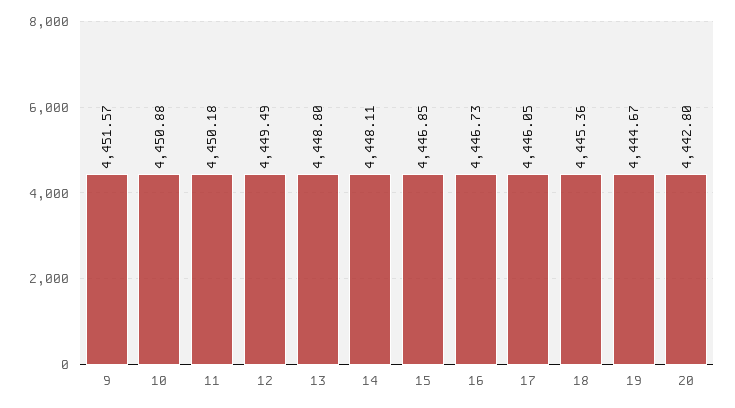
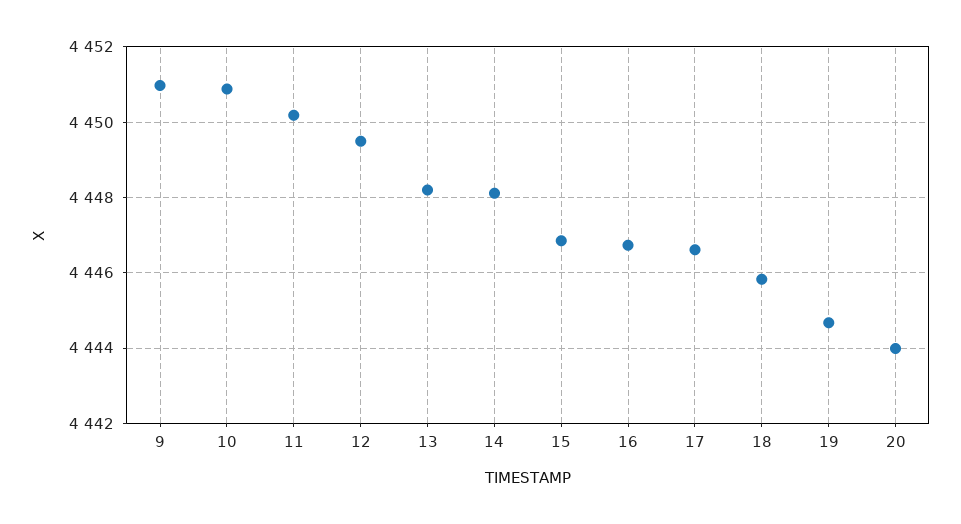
  {
-   "9": 4451.57,
+   "9": 4451,
    "10": 4450.88,
    "11": 4450.18,
    "12": 4449.49,
-   "13": 4448.8,
+   "13": 4448.2,
    "14": 4448.11,
    "15": 4446.85,
    "16": 4446.73,
-   "17": 4446.05,
+   "17": 4446.6,
-   "18": 4445.36,
+   "18": 4445.8,
    "19": 4444.67,
-   "20": 4442.8
+   "20": 4444
  }

